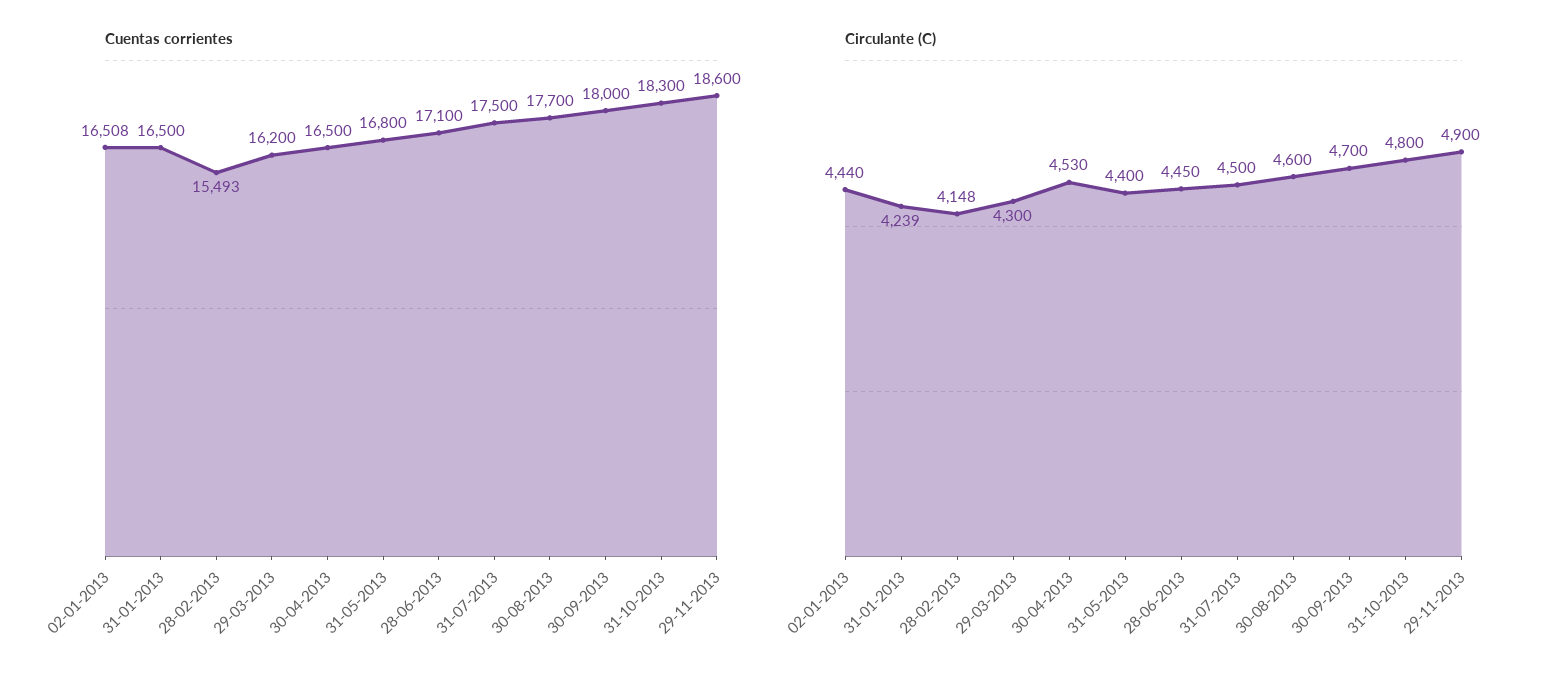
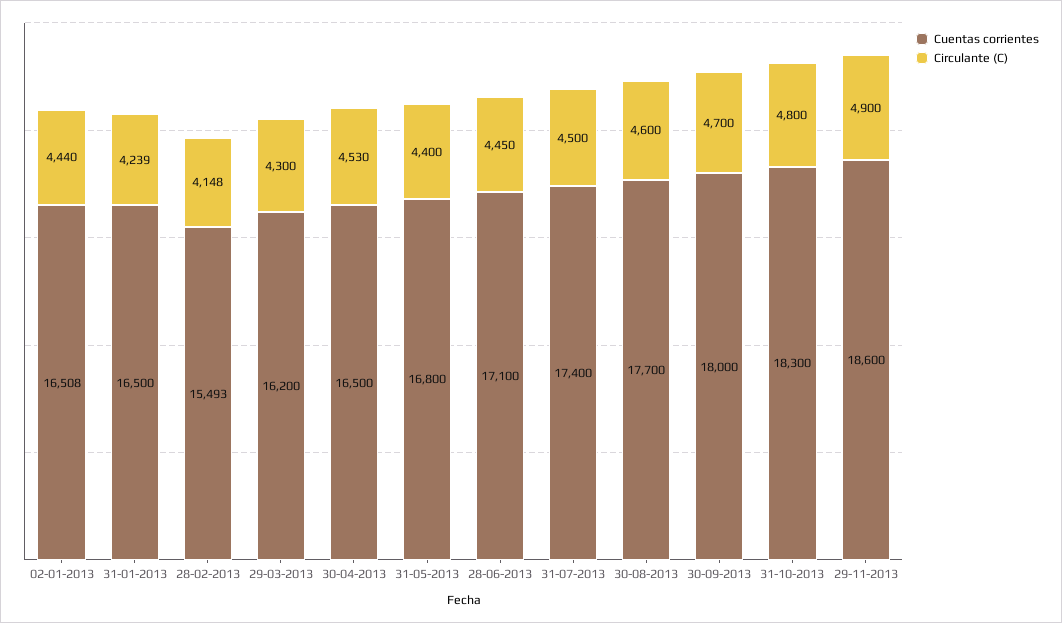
  {
    "Cuentas corrientes": {
      "02-01-2013": 16508,
      "31-01-2013": 16500,
      "28-02-2013": 15493,
      "29-03-2013": 16200,
      "30-04-2013": 16500,
      "31-05-2013": 16800,
      "28-06-2013": 17100,
-     "31-07-2013": 17500,
+     "31-07-2013": 17400,
      "30-08-2013": 17700,
      "30-09-2013": 18000,
      "31-10-2013": 18300,
      "29-11-2013": 18600
    },
    "Circulante (C)": {
      "02-01-2013": 4440,
      "31-01-2013": 4239,
      "28-02-2013": 4148,
      "29-03-2013": 4300,
      "30-04-2013": 4530,
      "31-05-2013": 4400,
      "28-06-2013": 4450,
      "31-07-2013": 4500,
      "30-08-2013": 4600,
      "30-09-2013": 4700,
      "31-10-2013": 4800,
      "29-11-2013": 4900
    }
  }

